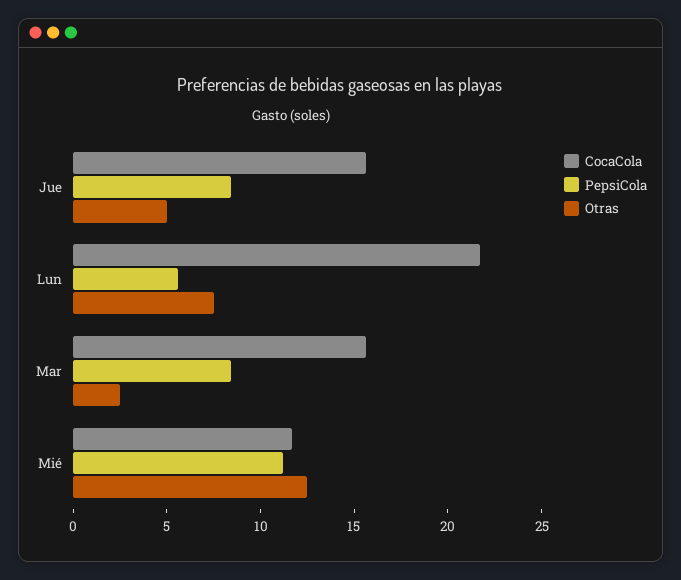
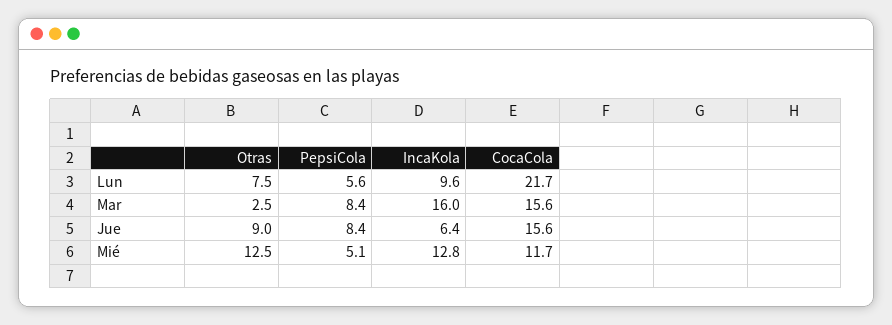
  {
    "CocaCola": {
      "Jue": 15.6,
      "Lun": 21.7,
      "Mar": 15.6,
      "Mié": 11.7
    },
    "PepsiCola": {
      "Jue": 8.4,
      "Lun": 5.6,
      "Mar": 8.4,
-     "Mié": 11
+     "Mié": 5.1
    },
    "Otras": {
-     "Jue": 5,
+     "Jue": 9,
      "Lun": 7.5,
      "Mar": 2.5,
      "Mié": 12.5
-   }
+   },
+   "IncaKola": {
+     "Lun": 9.6,
+     "Mar": 16,
+     "Jue": 6.4,
+     "Mié": 12.8
+   }
  }

